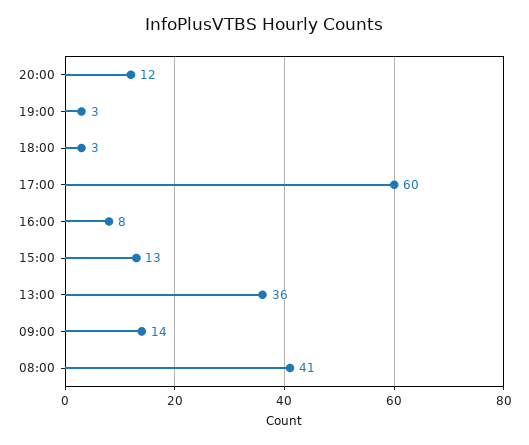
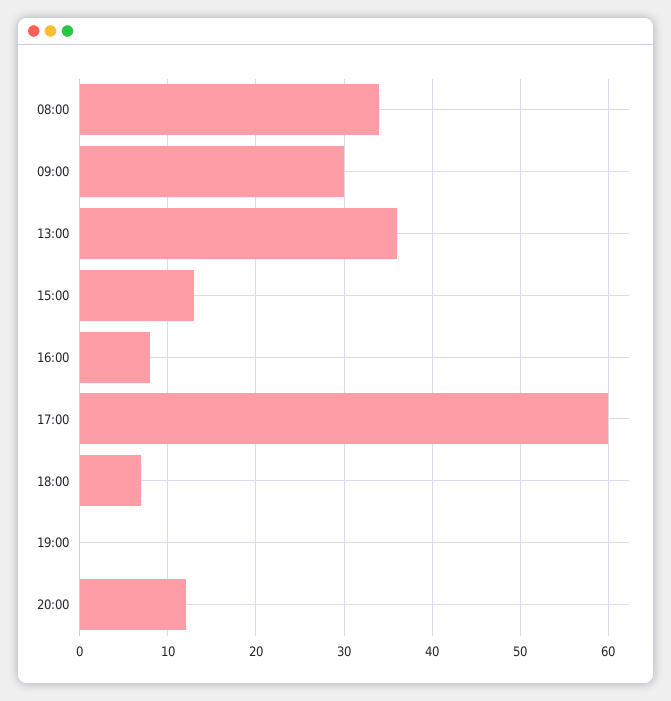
  {
    "20:00": 12,
-   "19:00": 3,
+   "19:00": 0,
-   "18:00": 3,
+   "18:00": 7,
    "17:00": 60,
    "16:00": 8,
    "15:00": 13,
    "13:00": 36,
-   "09:00": 14,
+   "09:00": 30,
-   "08:00": 41
+   "08:00": 34
  }

